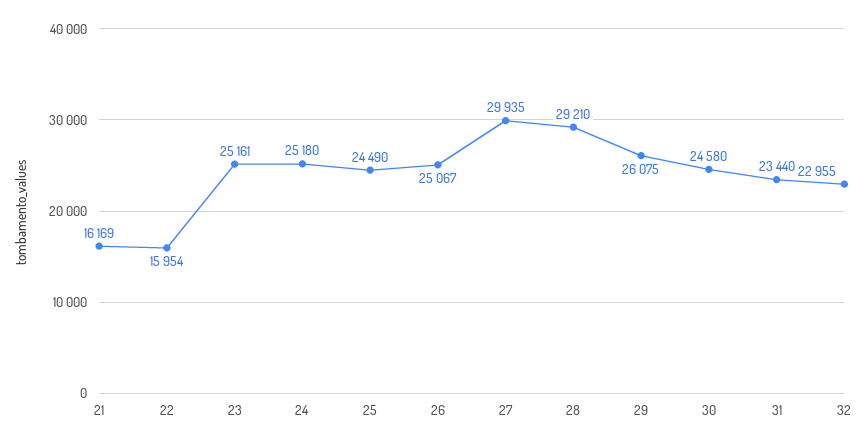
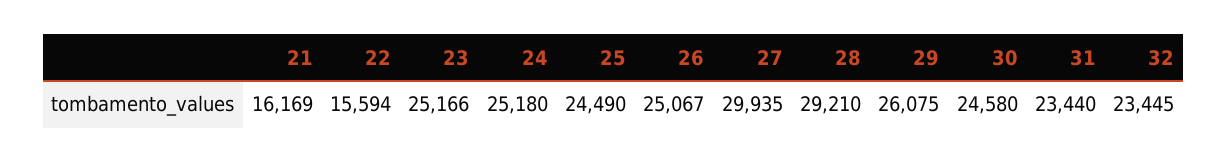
  {
    "21": 16169,
-   "22": 15954,
+   "22": 15594,
-   "23": 25161,
+   "23": 25166,
    "24": 25180,
    "25": 24490,
    "26": 25067,
    "27": 29935,
    "28": 29210,
    "29": 26075,
    "30": 24580,
    "31": 23440,
-   "32": 22955
+   "32": 23445
  }

